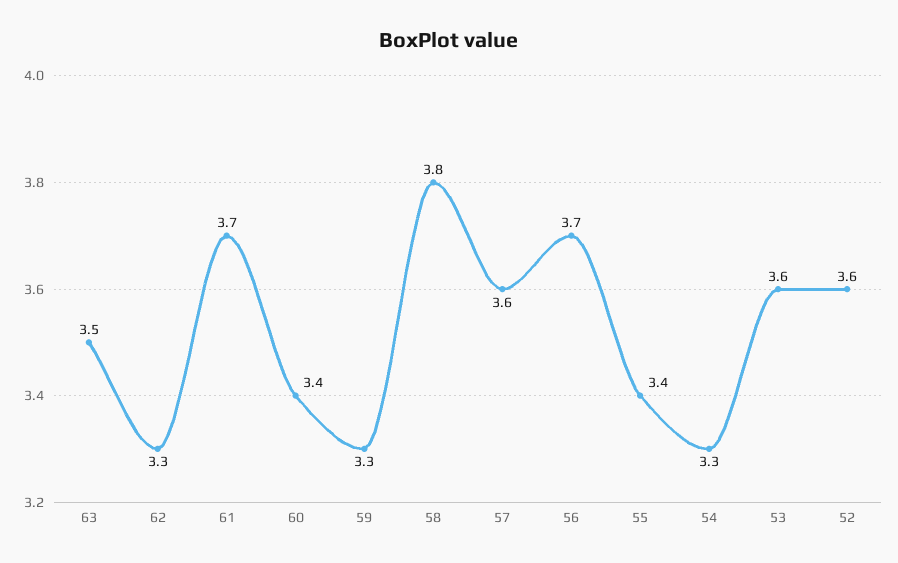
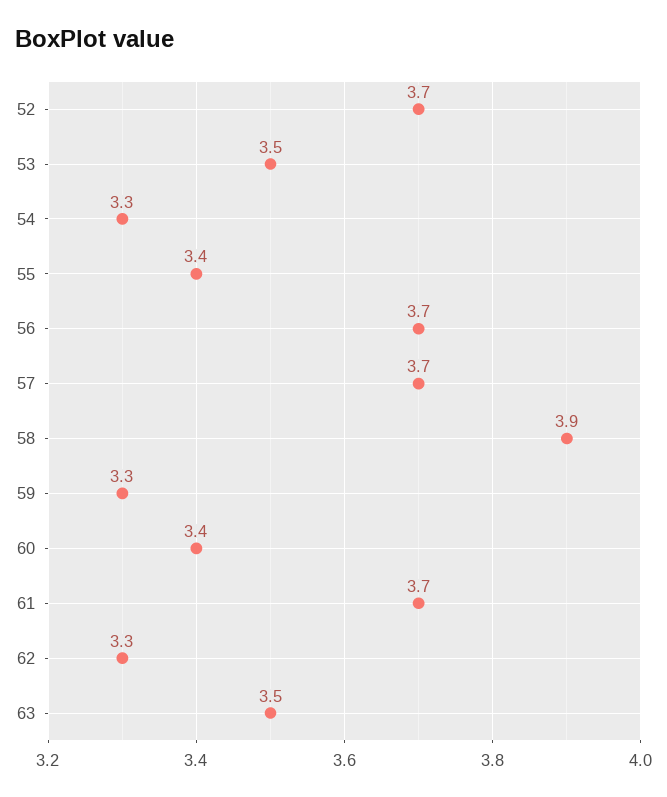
  {
    "63": 3.5,
    "62": 3.3,
    "61": 3.7,
    "60": 3.4,
    "59": 3.3,
-   "58": 3.8,
+   "58": 3.9,
-   "57": 3.6,
+   "57": 3.7,
    "56": 3.7,
    "55": 3.4,
    "54": 3.3,
-   "53": 3.6,
+   "53": 3.5,
-   "52": 3.6
+   "52": 3.7
  }

